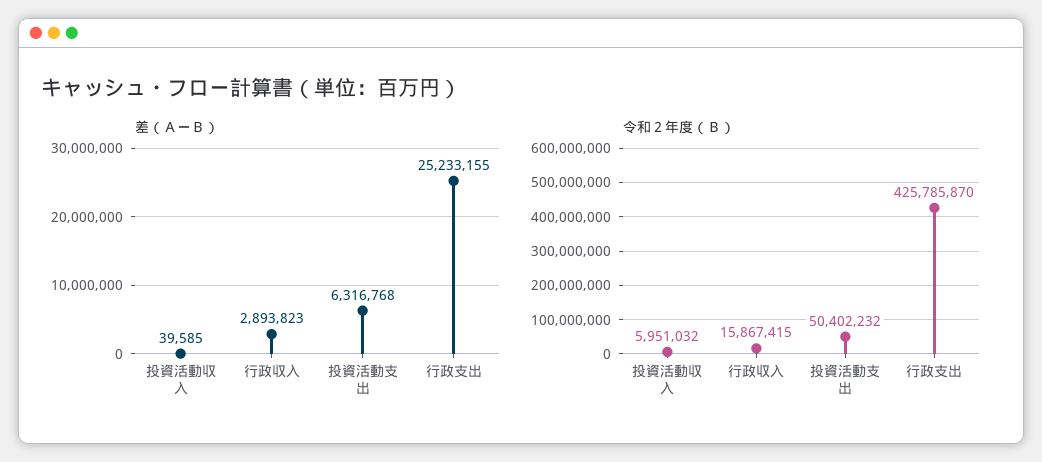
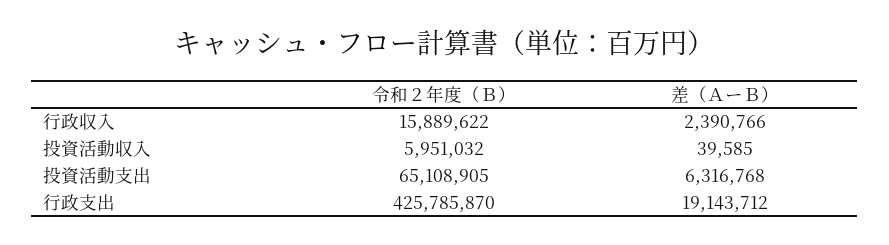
  {
    "差（ＡーＢ）": {
      "投資活動収入": 39585,
-     "行政収入": 2893823,
+     "行政収入": 2390766,
      "投資活動支出": 6316768,
-     "行政支出": 25233155
+     "行政支出": 19143712
    },
    "令和２年度（Ｂ）": {
      "投資活動収入": 5951032,
-     "行政収入": 15867415,
+     "行政収入": 15889622,
-     "投資活動支出": 50402232,
+     "投資活動支出": 65108905,
      "行政支出": 425785870
    }
  }

